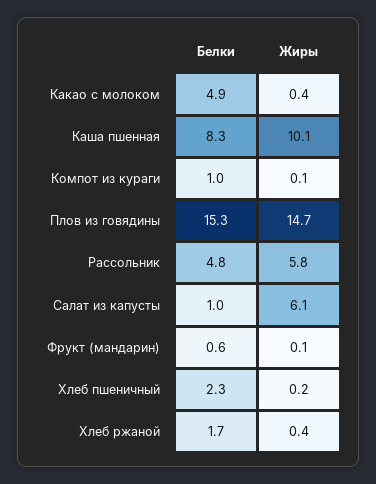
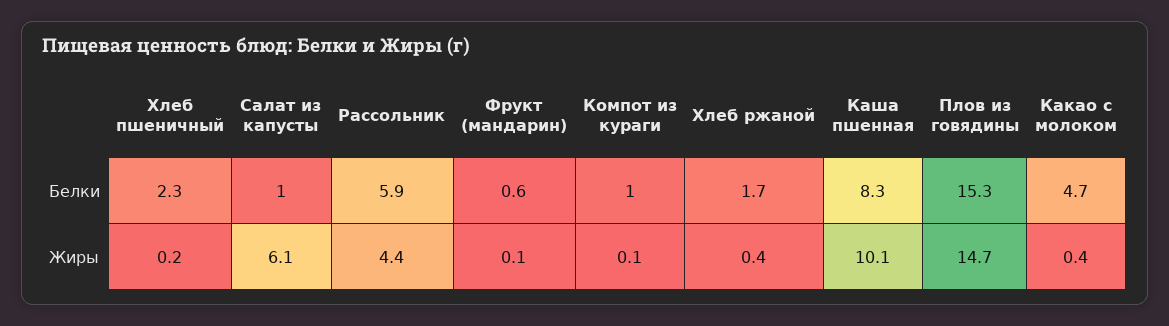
  {
    "Белки": {
-     "Какао с молоком": 4.9,
+     "Какао с молоком": 4.7,
      "Каша пшенная": 8.3,
      "Компот из кураги": 1,
      "Плов из говядины": 15.3,
-     "Рассольник": 4.8,
+     "Рассольник": 5.9,
      "Салат из капусты": 1,
      "Фрукт (мандарин)": 0.6,
      "Хлеб пшеничный": 2.3,
      "Хлеб ржаной": 1.7
    },
    "Жиры": {
      "Какао с молоком": 0.4,
      "Каша пшенная": 10.1,
      "Компот из кураги": 0.1,
      "Плов из говядины": 14.7,
-     "Рассольник": 5.8,
+     "Рассольник": 4.4,
      "Салат из капусты": 6.1,
      "Фрукт (мандарин)": 0.1,
      "Хлеб пшеничный": 0.2,
      "Хлеб ржаной": 0.4
    }
  }

